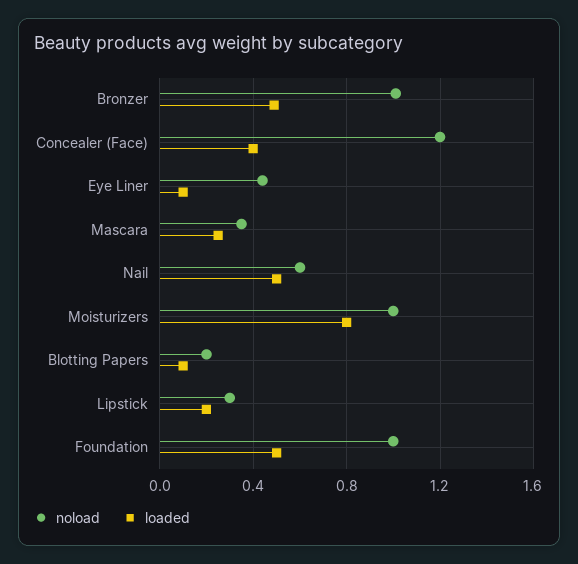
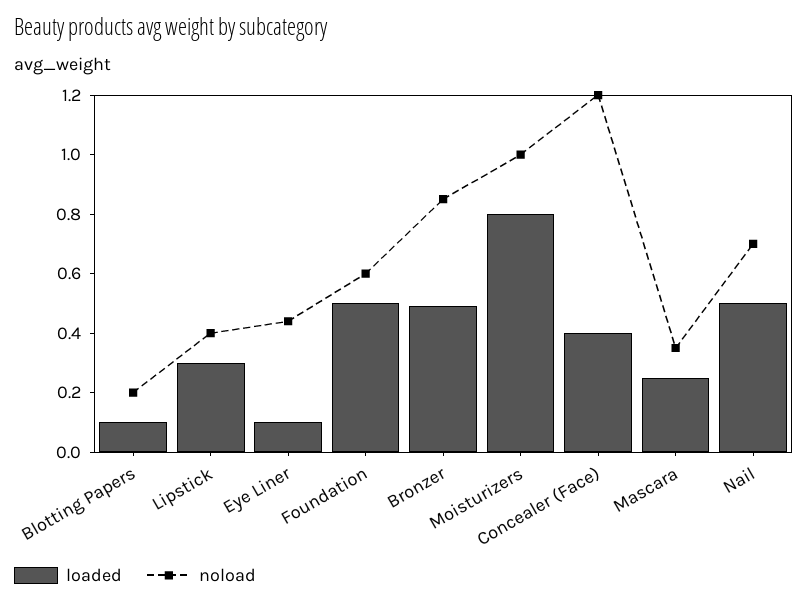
  {
    "noload": {
-     "Bronzer": 1,
+     "Bronzer": 0.85,
      "Concealer (Face)": 1.2,
      "Eye Liner": 0.45,
      "Mascara": 0.35,
-     "Nail": 0.6,
+     "Nail": 0.7,
      "Moisturizers": 1,
      "Blotting Papers": 0.2,
-     "Lipstick": 0.3,
+     "Lipstick": 0.4,
-     "Foundation": 1
+     "Foundation": 0.6
    },
    "loaded": {
      "Bronzer": 0.5,
      "Concealer (Face)": 0.4,
      "Eye Liner": 0.1,
      "Mascara": 0.25,
      "Nail": 0.5,
      "Moisturizers": 0.8,
      "Blotting Papers": 0.1,
-     "Lipstick": 0.2,
+     "Lipstick": 0.3,
      "Foundation": 0.5
    }
  }

